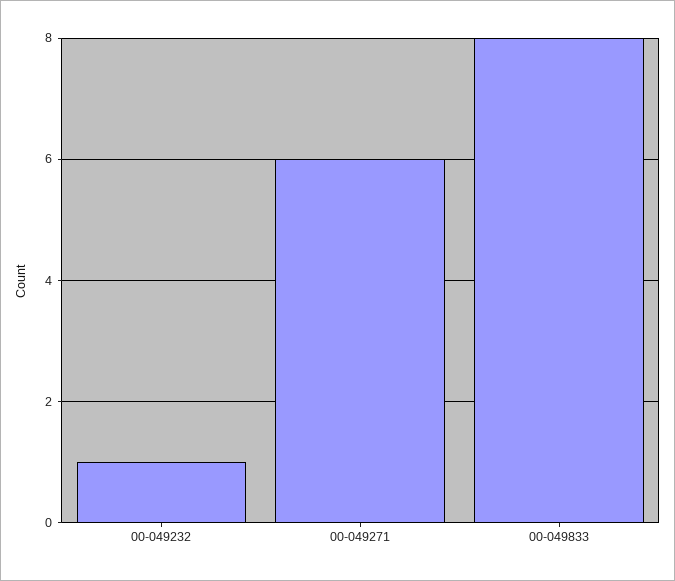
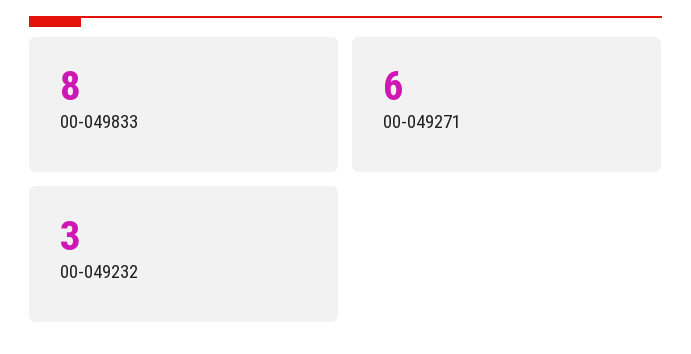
  {
-   "00-049232": 1,
+   "00-049232": 3,
    "00-049271": 6,
    "00-049833": 8
  }

